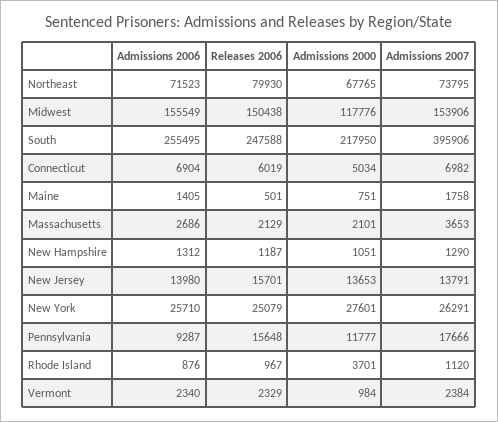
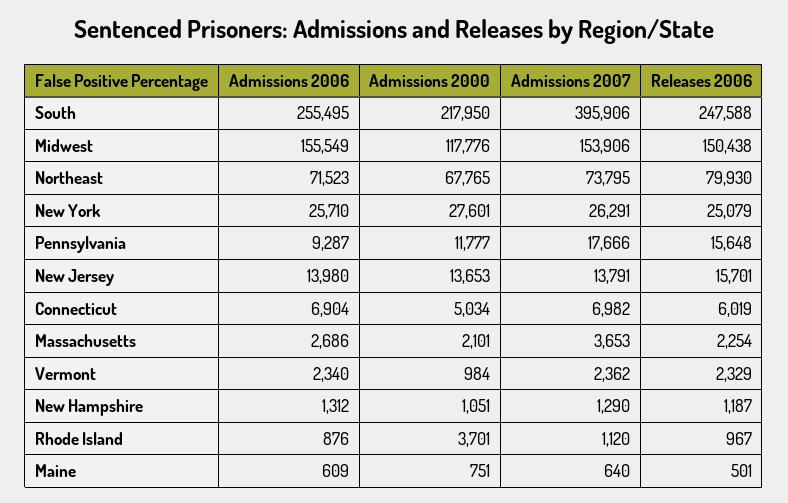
  {
    "Admissions 2006": {
      "Northeast": 71523,
      "Midwest": 155549,
      "South": 255495,
      "Connecticut": 6904,
-     "Maine": 1405,
+     "Maine": 609,
      "Massachusetts": 2686,
      "New Hampshire": 1312,
      "New Jersey": 13980,
      "New York": 25710,
      "Pennsylvania": 9287,
      "Rhode Island": 876,
      "Vermont": 2340
    },
    "Releases 2006": {
      "Northeast": 79930,
      "Midwest": 150438,
      "South": 247588,
      "Connecticut": 6019,
      "Maine": 501,
-     "Massachusetts": 2129,
+     "Massachusetts": 2254,
      "New Hampshire": 1187,
      "New Jersey": 15701,
      "New York": 25079,
      "Pennsylvania": 15648,
      "Rhode Island": 967,
      "Vermont": 2329
    },
    "Admissions 2000": {
      "Northeast": 67765,
      "Midwest": 117776,
      "South": 217950,
      "Connecticut": 5034,
      "Maine": 751,
      "Massachusetts": 2101,
      "New Hampshire": 1051,
      "New Jersey": 13653,
      "New York": 27601,
      "Pennsylvania": 11777,
      "Rhode Island": 3701,
      "Vermont": 984
    },
    "Admissions 2007": {
      "Northeast": 73795,
      "Midwest": 153906,
      "South": 395906,
      "Connecticut": 6982,
-     "Maine": 1758,
+     "Maine": 640,
      "Massachusetts": 3653,
      "New Hampshire": 1290,
      "New Jersey": 13791,
      "New York": 26291,
      "Pennsylvania": 17666,
      "Rhode Island": 1120,
-     "Vermont": 2384
+     "Vermont": 2362
    }
  }

